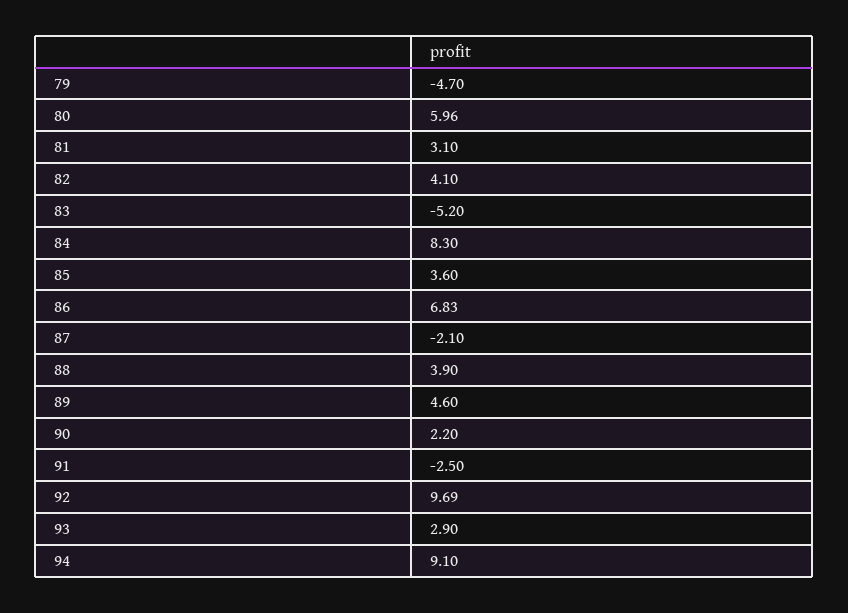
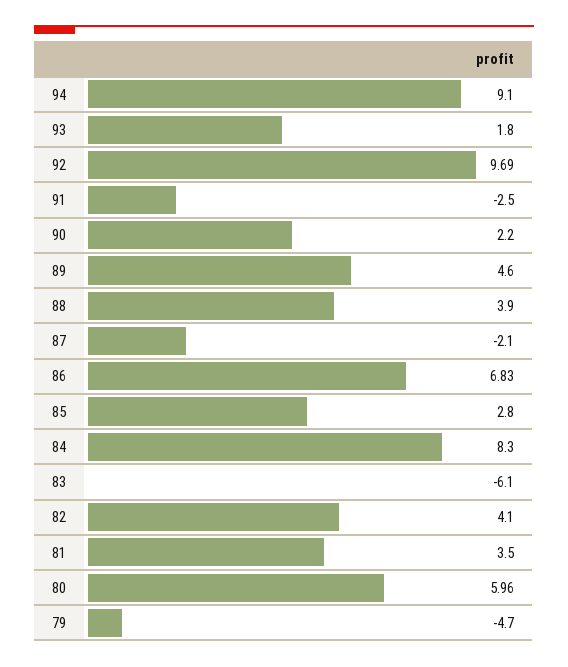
  {
    "79": -4.7,
    "80": 5.96,
-   "81": 3.1,
+   "81": 3.5,
    "82": 4.1,
-   "83": -5.2,
+   "83": -6.1,
    "84": 8.3,
-   "85": 3.6,
+   "85": 2.8,
    "86": 6.83,
    "87": -2.1,
    "88": 3.9,
    "89": 4.6,
    "90": 2.2,
    "91": -2.5,
    "92": 9.69,
-   "93": 2.9,
+   "93": 1.8,
    "94": 9.1
  }

